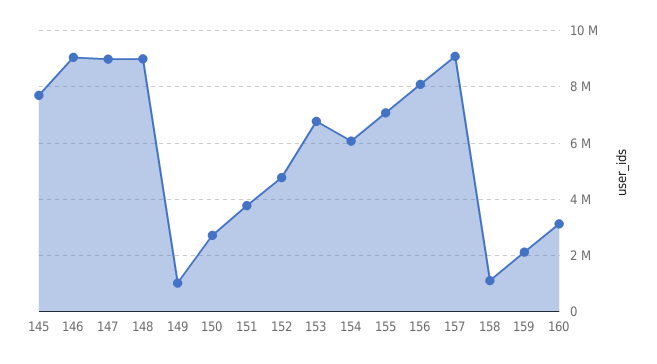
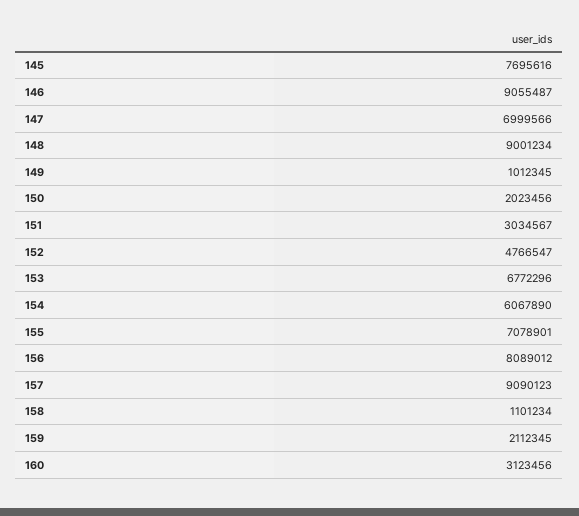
  {
    "145": 7695616,
    "146": 9055487,
-   "147": 9000000,
+   "147": 6999566,
    "148": 9001234,
    "149": 1012345,
-   "150": 2750000,
+   "150": 2023456,
-   "151": 3750000,
+   "151": 3034567,
    "152": 4766547,
    "153": 6772296,
    "154": 6067890,
    "155": 7078901,
    "156": 8089012,
    "157": 9090123,
    "158": 1101234,
    "159": 2112345,
    "160": 3123456
  }

